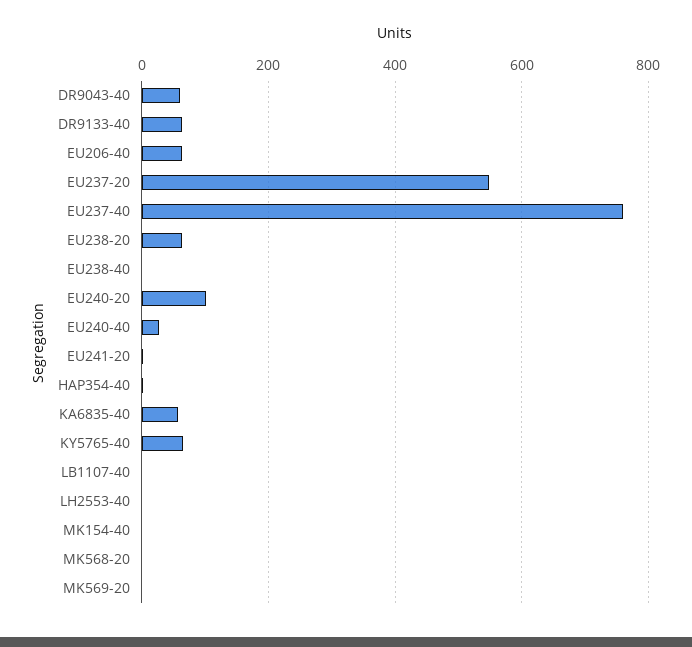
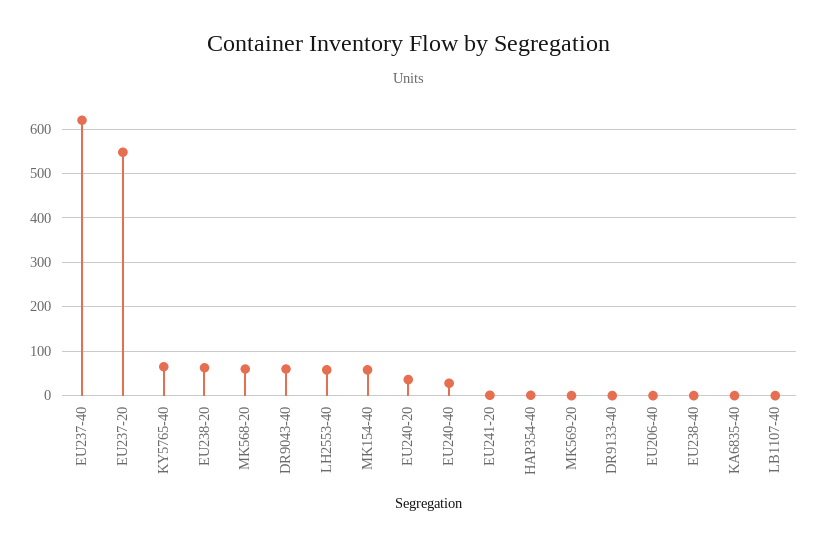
  {
    "DR9043-40": 60,
-   "DR9133-40": 60,
+   "DR9133-40": 0,
-   "EU206-40": 60,
+   "EU206-40": 0,
    "EU237-20": 540,
-   "EU237-40": 760,
+   "EU237-40": 620,
    "EU238-20": 60,
    "EU238-40": 0,
-   "EU240-20": 100,
+   "EU240-20": 40,
    "EU240-40": 20,
    "EU241-20": 0,
    "HAP354-40": 0,
-   "KA6835-40": 60,
+   "KA6835-40": 0,
    "KY5765-40": 60,
    "LB1107-40": 0,
-   "LH2553-40": 0,
+   "LH2553-40": 60,
-   "MK154-40": 0,
+   "MK154-40": 60,
-   "MK568-20": 0,
+   "MK568-20": 60,
    "MK569-20": 0
  }

